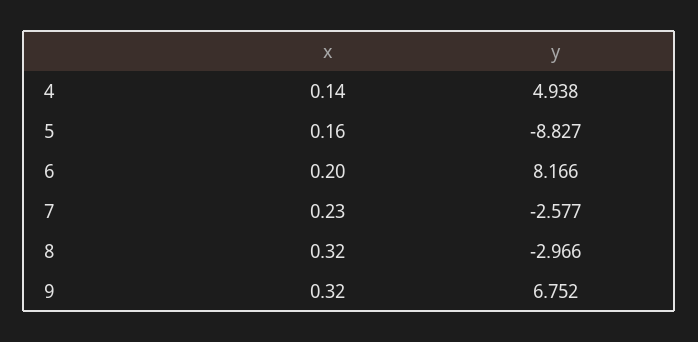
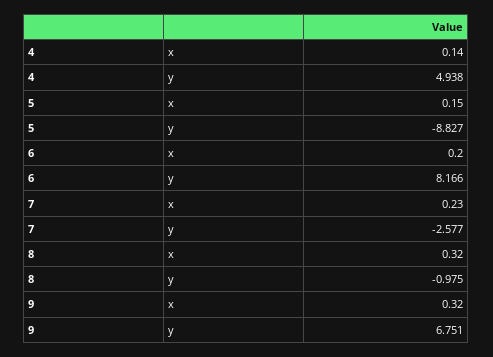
  {
    "x": {
      "4": 0.14,
-     "5": 0.16,
+     "5": 0.15,
      "6": 0.2,
      "7": 0.23,
      "8": 0.32,
      "9": 0.32
    },
    "y": {
      "4": 4.938,
      "5": -8.827,
      "6": 8.166,
      "7": -2.577,
-     "8": -2.966,
+     "8": -0.975,
-     "9": 6.752
+     "9": 6.751
    }
  }

